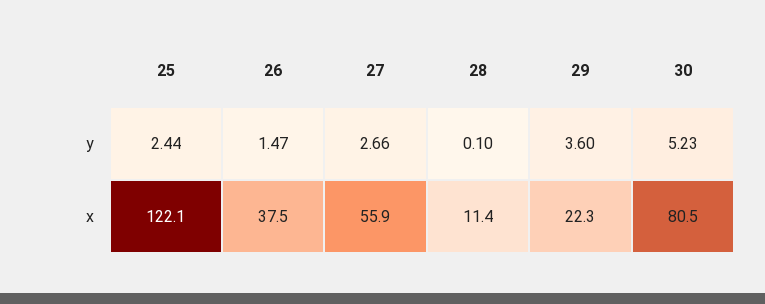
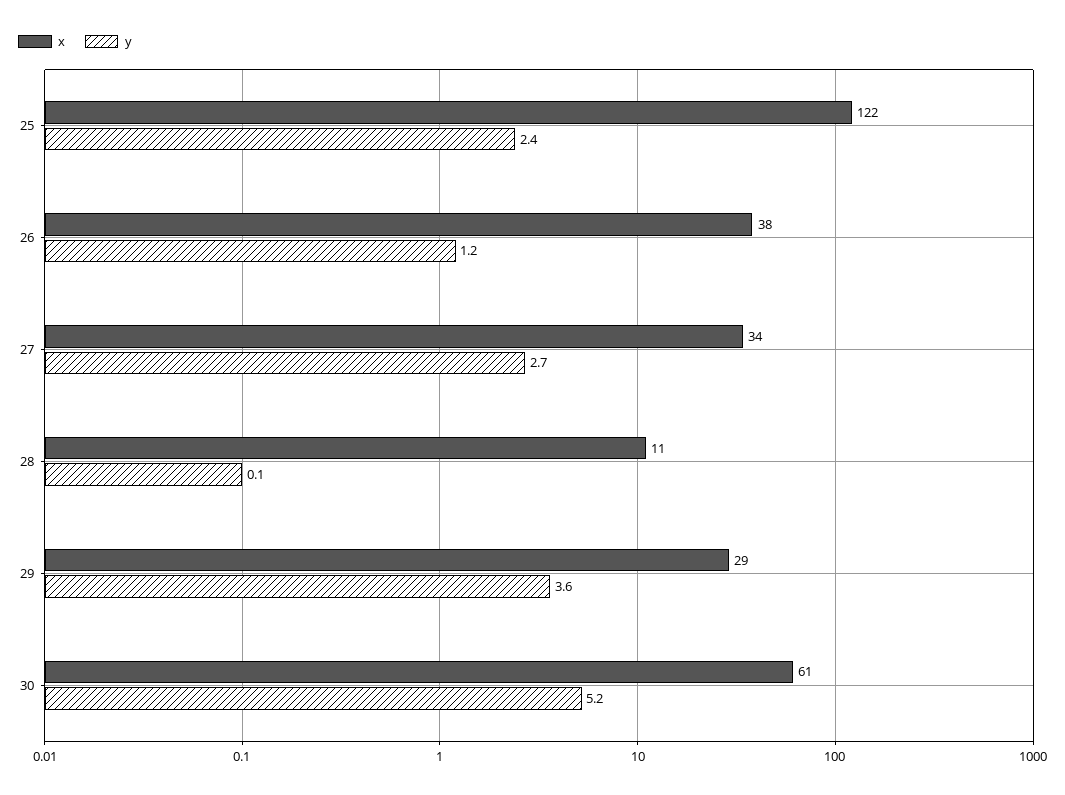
  {
    "y": {
      "25": 2.44,
-     "26": 1.47,
+     "26": 1.2,
      "27": 2.66,
      "28": 0.1,
      "29": 3.6,
      "30": 5.23
    },
    "x": {
      "25": 122.1,
      "26": 37.5,
-     "27": 55.9,
+     "27": 34,
      "28": 11.4,
-     "29": 22.3,
+     "29": 29,
-     "30": 80.5
+     "30": 61
    }
  }

